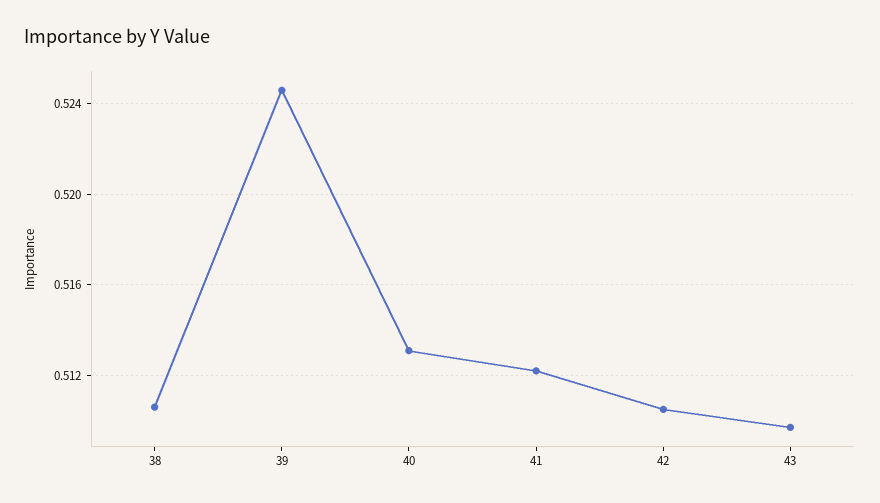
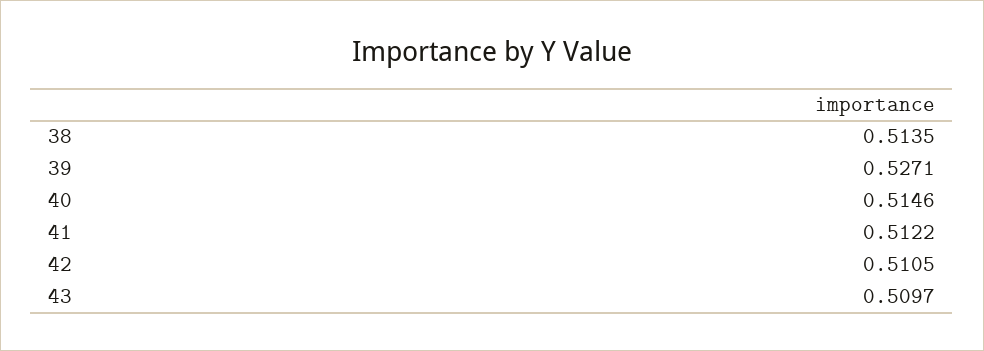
  {
-   "38": 0.5105,
+   "38": 0.5135,
-   "39": 0.5245,
+   "39": 0.5271,
-   "40": 0.513,
+   "40": 0.5146,
    "41": 0.5122,
    "42": 0.5105,
    "43": 0.5097
  }

